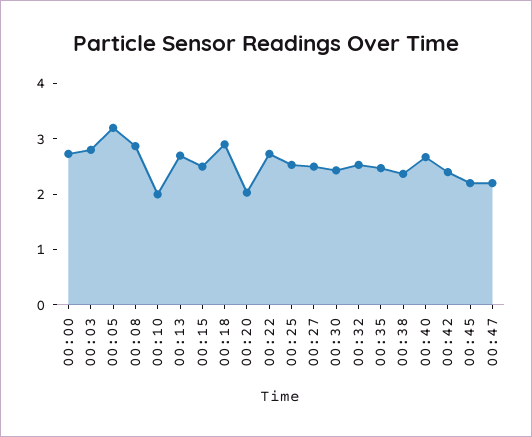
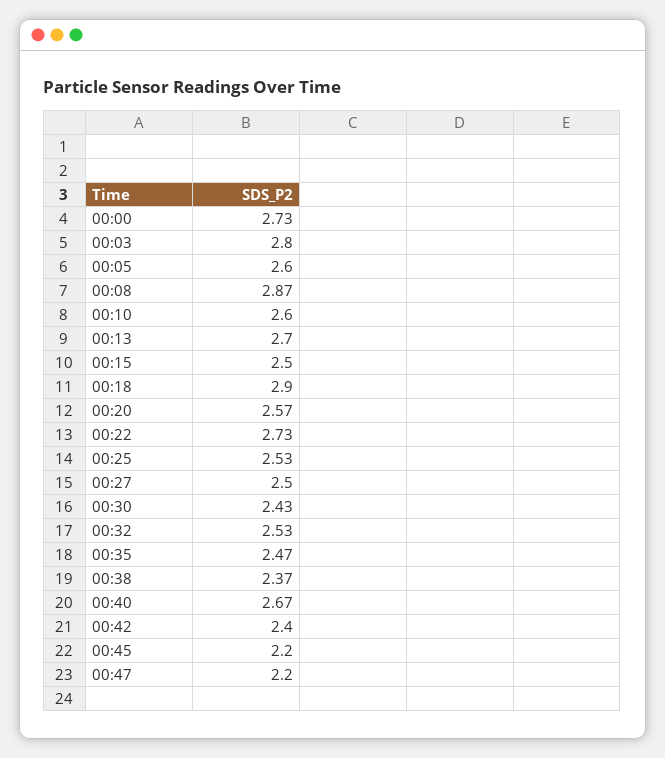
  {
    "00:00": 2.73,
    "00:03": 2.8,
-   "00:05": 3.2,
+   "00:05": 2.6,
    "00:08": 2.87,
-   "00:10": 2,
+   "00:10": 2.6,
    "00:13": 2.7,
    "00:15": 2.5,
    "00:18": 2.9,
-   "00:20": 2,
+   "00:20": 2.57,
    "00:22": 2.73,
    "00:25": 2.53,
    "00:27": 2.5,
    "00:30": 2.43,
    "00:32": 2.53,
    "00:35": 2.47,
    "00:38": 2.37,
    "00:40": 2.67,
    "00:42": 2.4,
    "00:45": 2.2,
    "00:47": 2.2
  }

